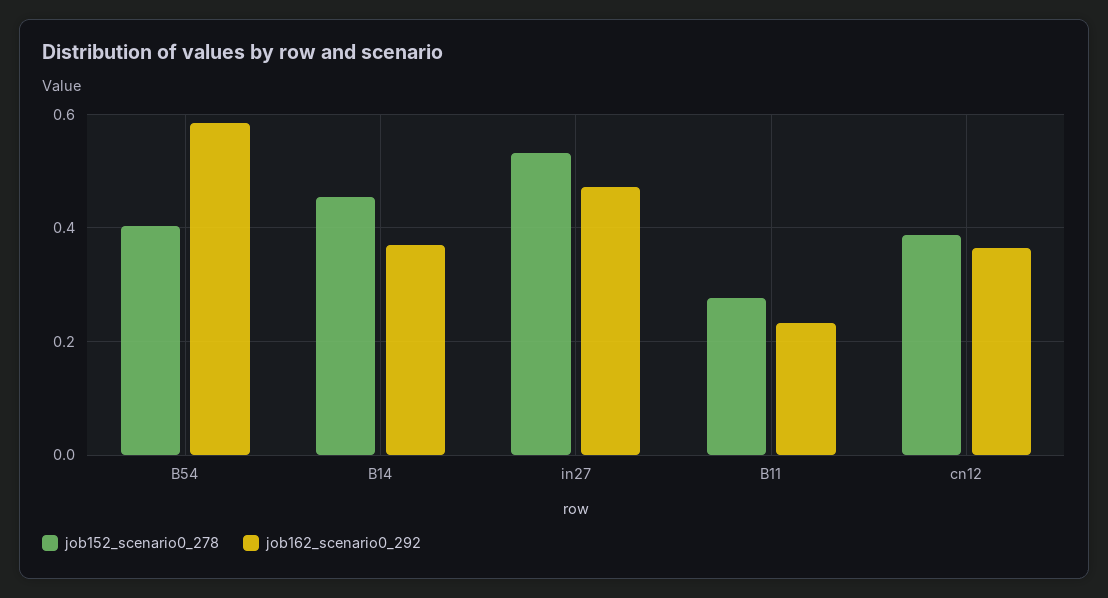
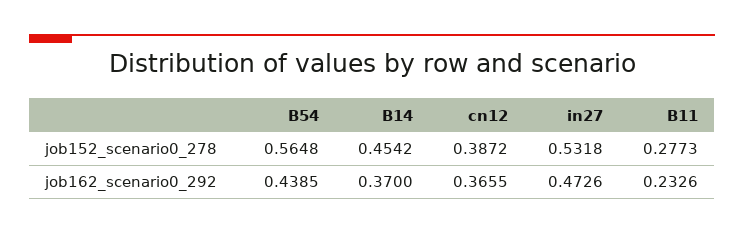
  {
    "job152_scenario0_278": {
-     "B54": 0.4,
+     "B54": 0.5648,
      "B14": 0.4542,
      "in27": 0.5318,
      "B11": 0.2773,
      "cn12": 0.3872
    },
    "job162_scenario0_292": {
-     "B54": 0.58,
+     "B54": 0.4385,
      "B14": 0.37,
      "in27": 0.4726,
      "B11": 0.2326,
      "cn12": 0.3655
    }
  }

